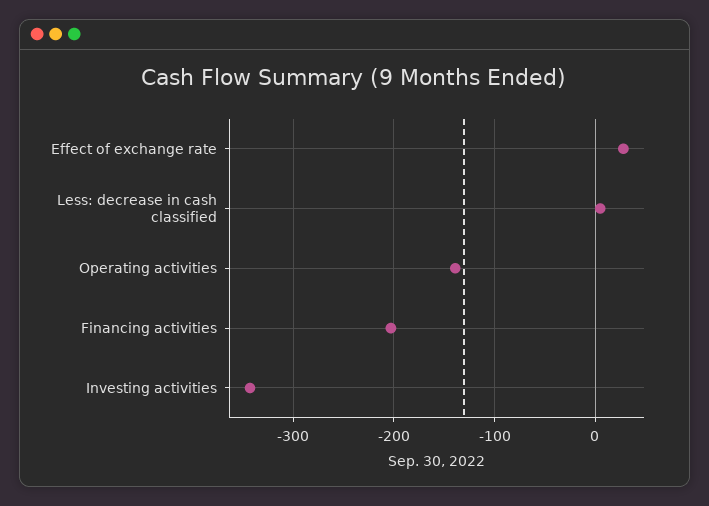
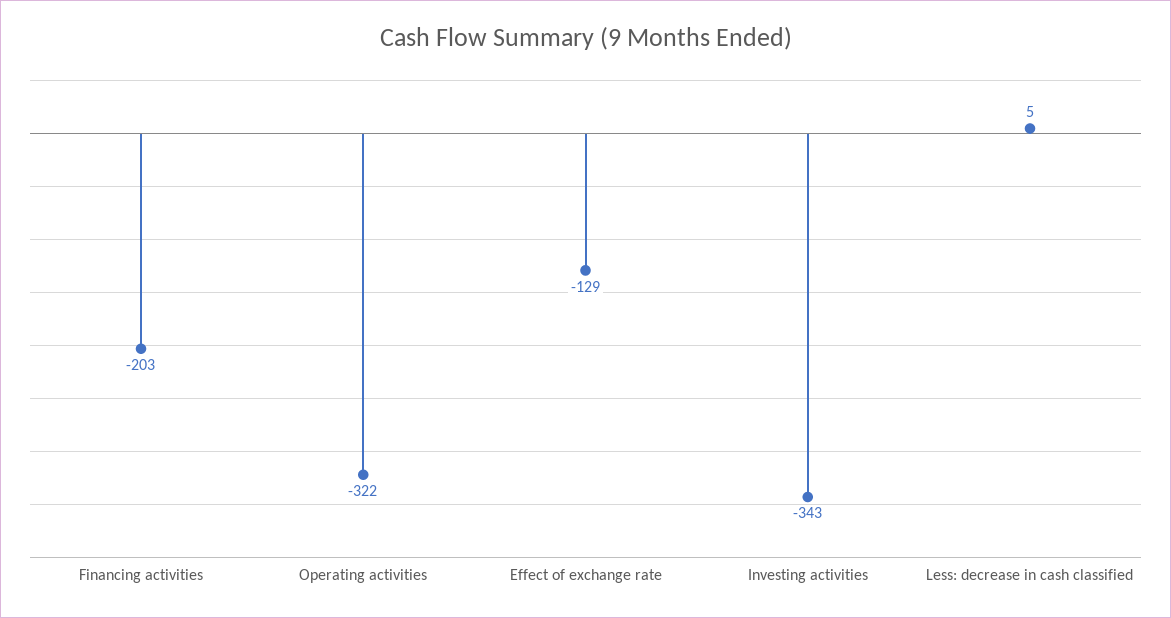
  {
-   "Effect of exchange rate": 30,
+   "Effect of exchange rate": -129,
    "Less: decrease in cash classified": 5,
-   "Operating activities": -140,
+   "Operating activities": -322,
    "Financing activities": -203,
    "Investing activities": -343
  }

